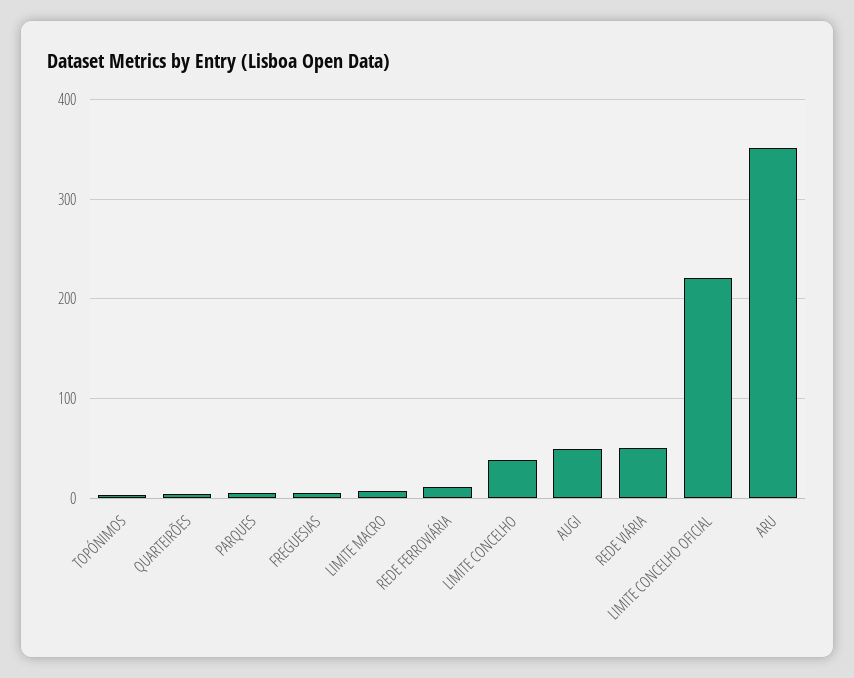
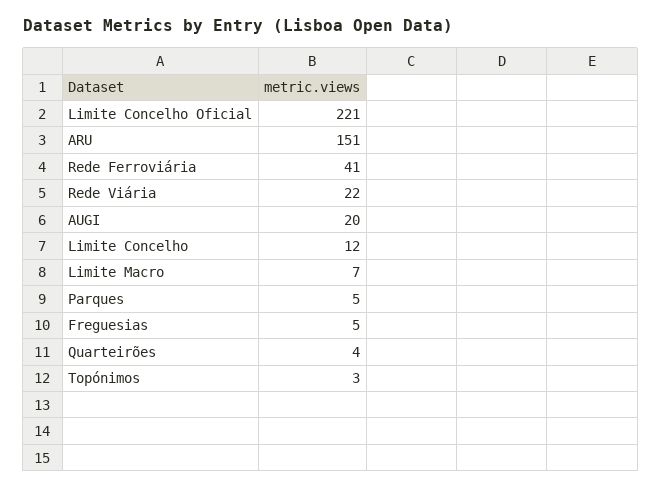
  {
    "TOPÓNIMOS": 3,
    "QUARTEIRÕES": 4,
    "PARQUES": 5,
    "FREGUESIAS": 5,
    "LIMITE MACRO": 7,
-   "REDE FERROVIÁRIA": 10,
+   "REDE FERROVIÁRIA": 41,
-   "LIMITE CONCELHO": 40,
+   "LIMITE CONCELHO": 12,
-   "AUGI": 50,
+   "AUGI": 20,
-   "REDE VIÁRIA": 50,
+   "REDE VIÁRIA": 22,
    "LIMITE CONCELHO OFICIAL": 221,
-   "ARU": 350
+   "ARU": 151
  }

